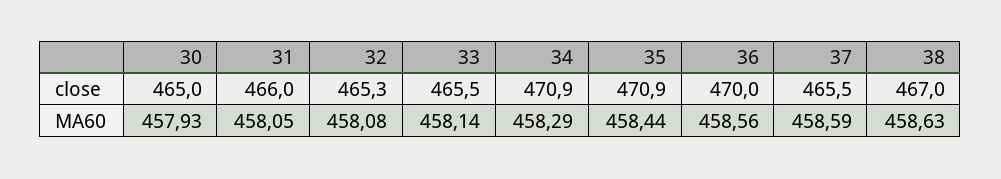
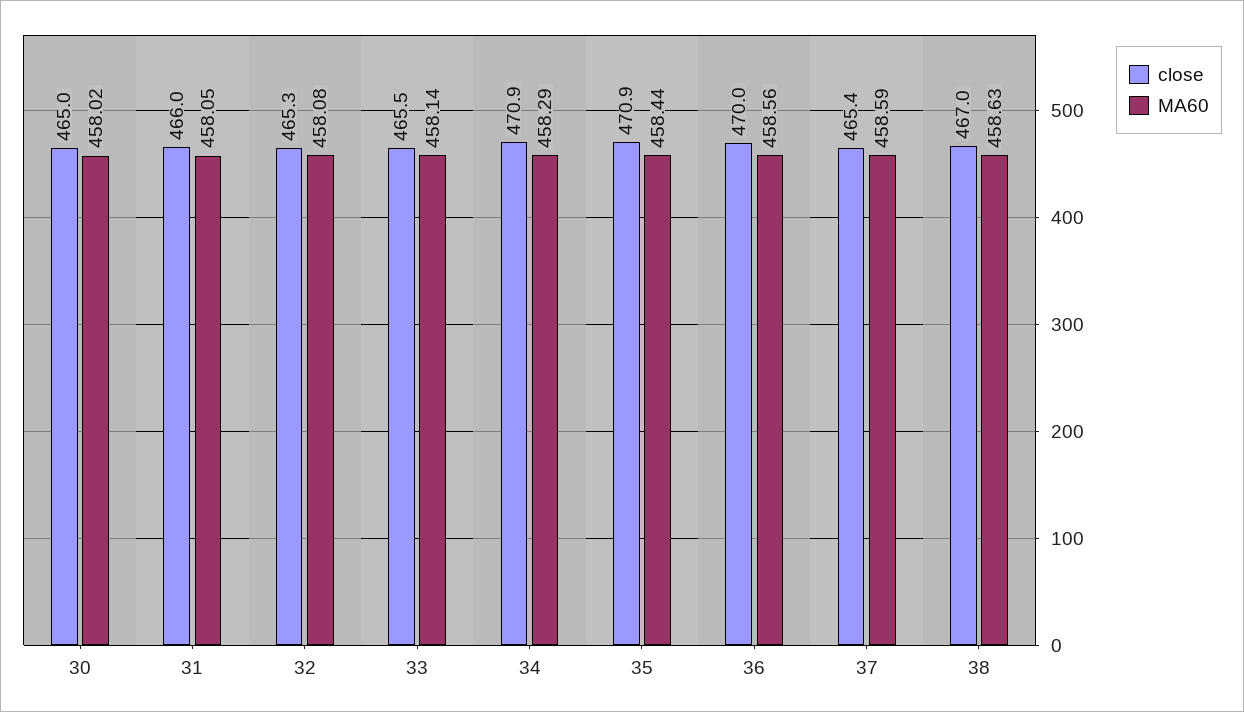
  {
    "close": {
      "30": 465,
      "31": 466,
      "32": 465.3,
      "33": 465.5,
      "34": 470.9,
      "35": 470.9,
      "36": 470,
-     "37": 465.5,
+     "37": 465.4,
      "38": 467
    },
    "MA60": {
-     "30": 457.93,
+     "30": 458.02,
      "31": 458.05,
      "32": 458.08,
      "33": 458.14,
      "34": 458.29,
      "35": 458.44,
      "36": 458.56,
      "37": 458.59,
      "38": 458.63
    }
  }

